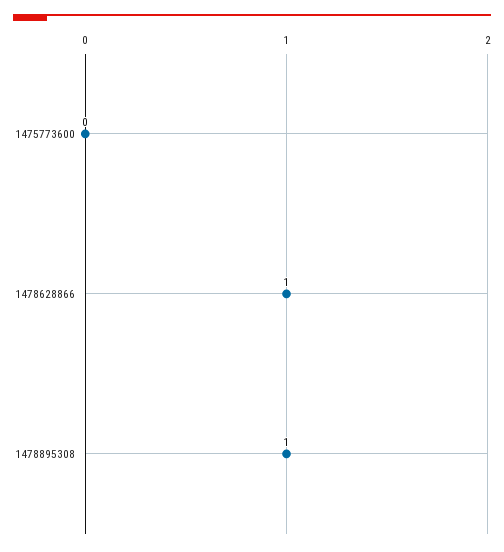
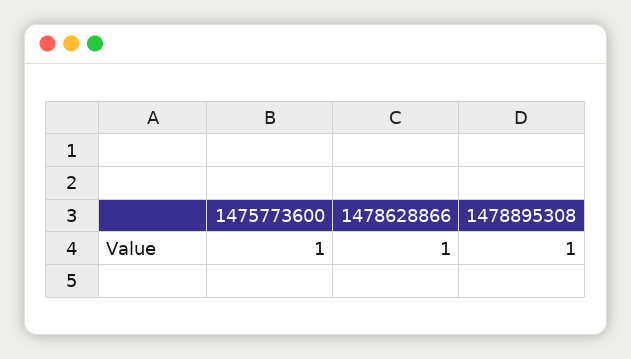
  {
-   "1475773600": 0,
+   "1475773600": 1,
    "1478628866": 1,
    "1478895308": 1
  }

